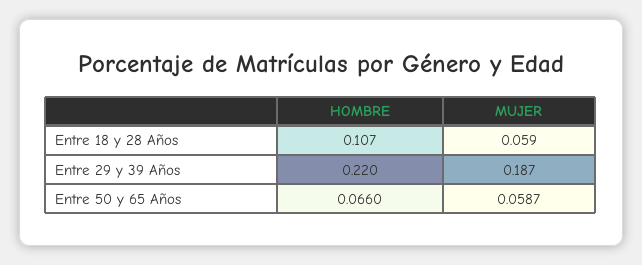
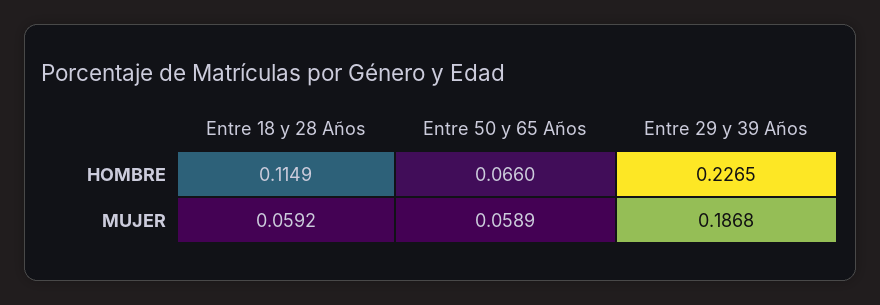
  {
    "HOMBRE": {
-     "Entre 18 y 28 Años": 0.107,
+     "Entre 18 y 28 Años": 0.1149,
-     "Entre 29 y 39 Años": 0.22,
+     "Entre 29 y 39 Años": 0.2265,
      "Entre 50 y 65 Años": 0.066
    },
    "MUJER": {
      "Entre 18 y 28 Años": 0.0592,
      "Entre 29 y 39 Años": 0.1868,
-     "Entre 50 y 65 Años": 0.0587
+     "Entre 50 y 65 Años": 0.0589
    }
  }

